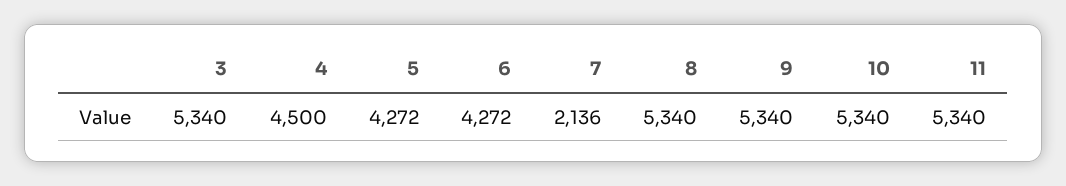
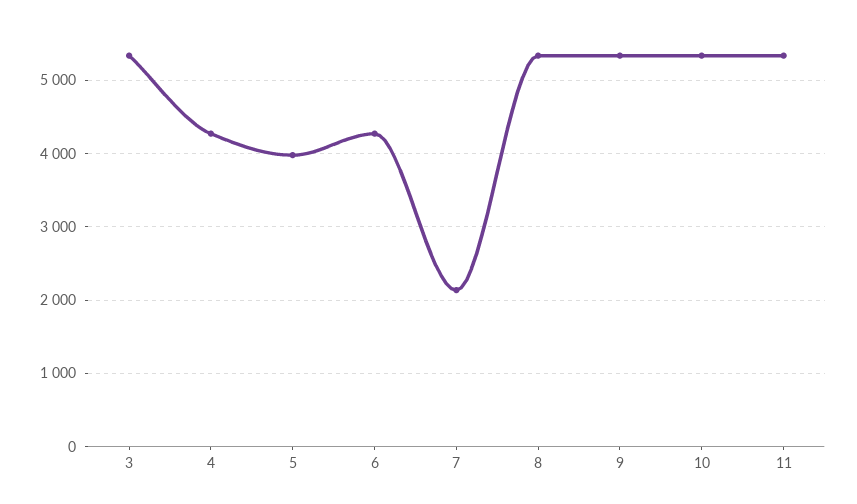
  {
    "3": 5340,
-   "4": 4500,
+   "4": 4300,
-   "5": 4272,
+   "5": 4000,
    "6": 4272,
    "7": 2136,
    "8": 5340,
    "9": 5340,
    "10": 5340,
    "11": 5340
  }

